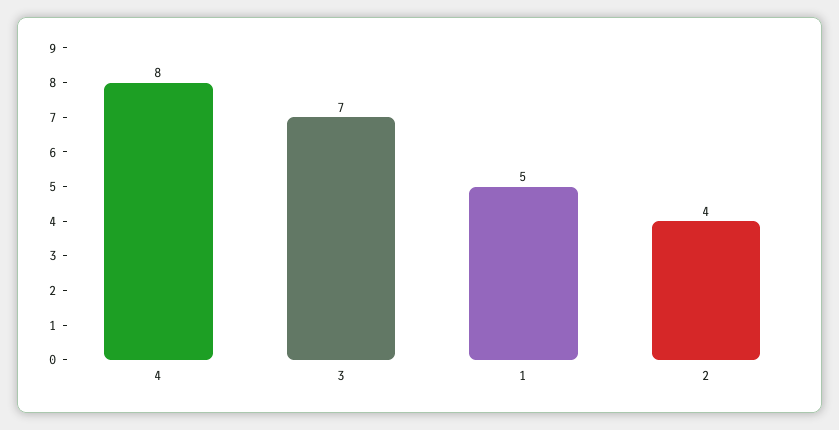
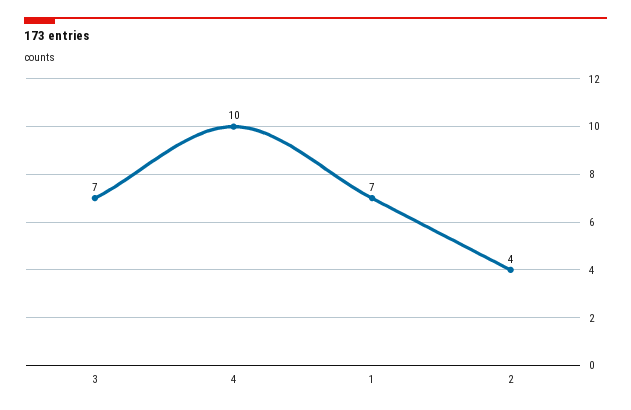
  {
-   "4": 8,
+   "4": 10,
    "3": 7,
-   "1": 5,
+   "1": 7,
    "2": 4
  }

